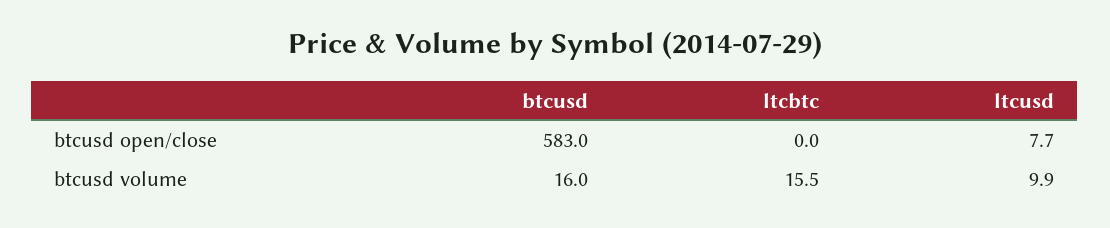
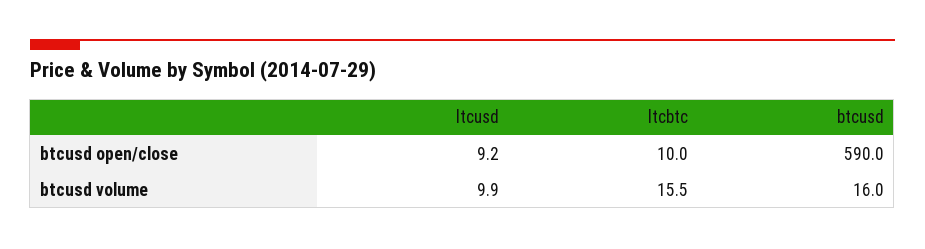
  {
    "btcusd": {
-     "btcusd open/close": 583,
+     "btcusd open/close": 590,
      "btcusd volume": 16
    },
    "ltcbtc": {
-     "btcusd open/close": 0,
+     "btcusd open/close": 10,
      "btcusd volume": 15.5
    },
    "ltcusd": {
-     "btcusd open/close": 7.7,
+     "btcusd open/close": 9.2,
      "btcusd volume": 9.9
    }
  }

